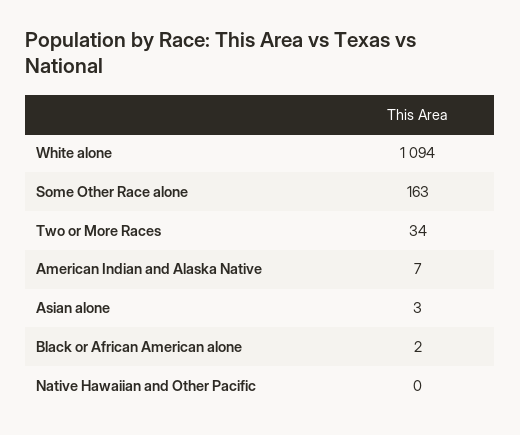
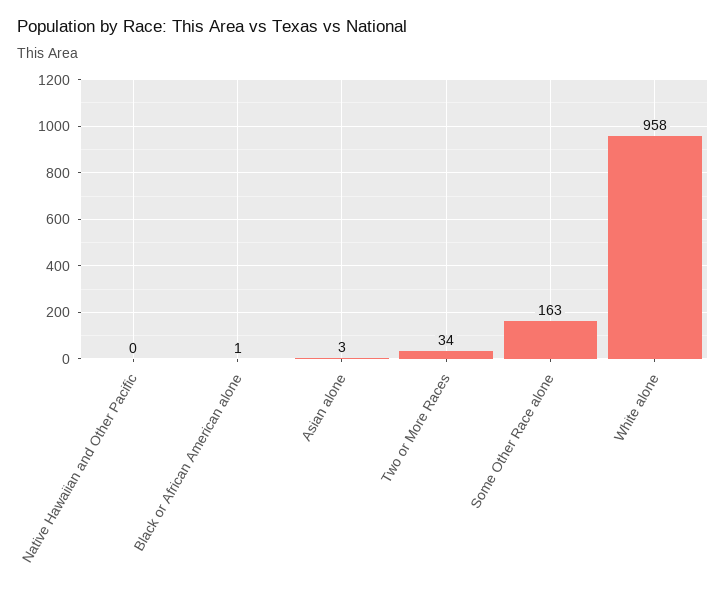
  {
-   "White alone": 1094,
+   "White alone": 958,
    "Some Other Race alone": 163,
    "Two or More Races": 34,
-   "American Indian and Alaska Native": 7,
    "Asian alone": 3,
-   "Black or African American alone": 2,
+   "Black or African American alone": 1,
    "Native Hawaiian and Other Pacific": 0
  }

